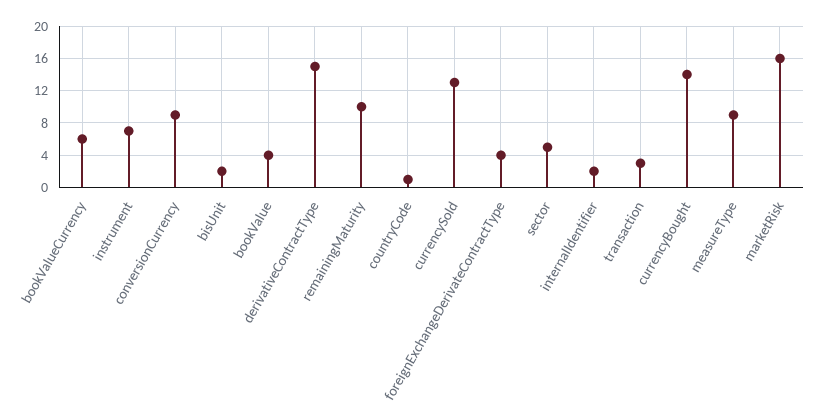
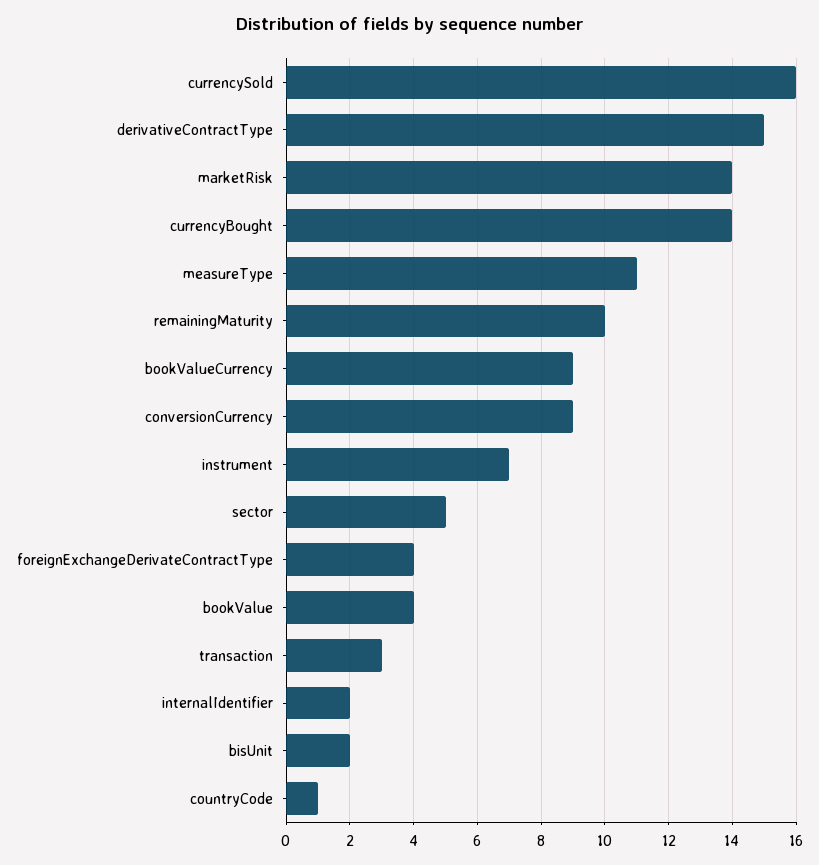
  {
-   "bookValueCurrency": 6,
+   "bookValueCurrency": 9,
    "instrument": 7,
    "conversionCurrency": 9,
    "bisUnit": 2,
    "bookValue": 4,
    "derivativeContractType": 15,
    "remainingMaturity": 10,
    "countryCode": 1,
-   "currencySold": 13,
+   "currencySold": 16,
    "foreignExchangeDerivateContractType": 4,
    "sector": 5,
    "internalIdentifier": 2,
    "transaction": 3,
    "currencyBought": 14,
-   "measureType": 9,
+   "measureType": 11,
-   "marketRisk": 16
+   "marketRisk": 14
  }

